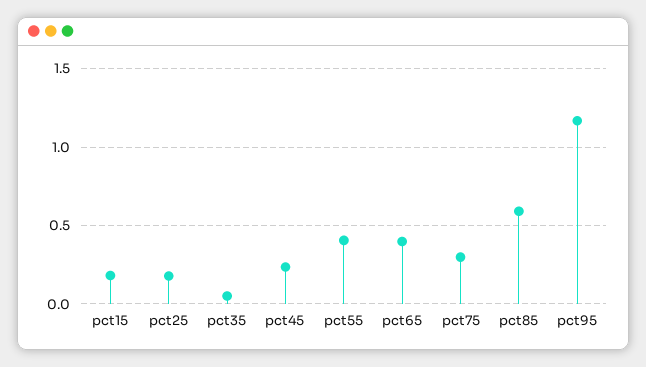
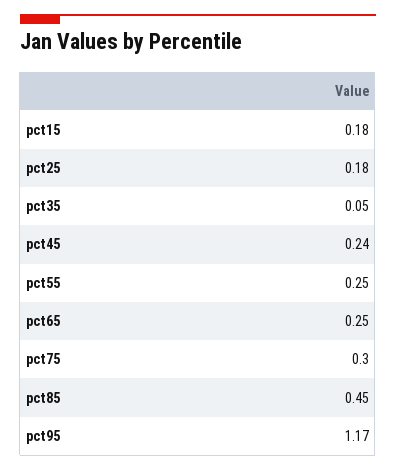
  {
    "pct15": 0.18,
    "pct25": 0.18,
    "pct35": 0.05,
    "pct45": 0.24,
-   "pct55": 0.4,
+   "pct55": 0.25,
-   "pct65": 0.4,
+   "pct65": 0.25,
    "pct75": 0.3,
-   "pct85": 0.6,
+   "pct85": 0.45,
    "pct95": 1.17
  }

